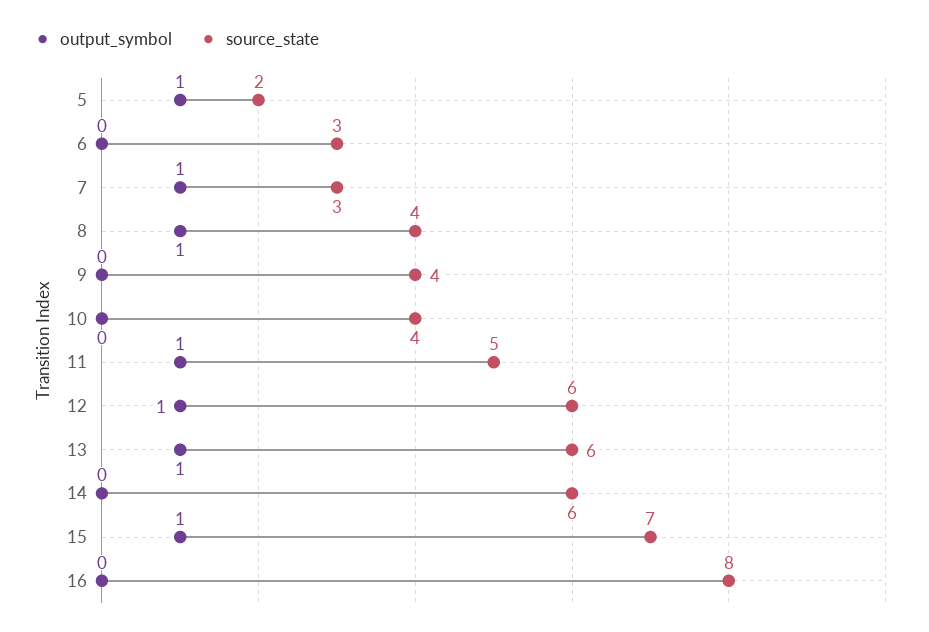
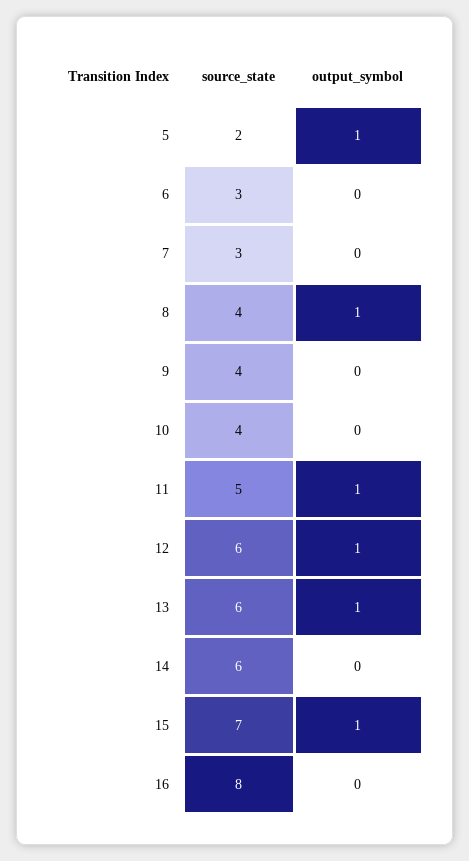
  {
    "output_symbol": {
      "5": 1,
      "6": 0,
-     "7": 1,
+     "7": 0,
      "8": 1,
      "9": 0,
      "10": 0,
      "11": 1,
      "12": 1,
      "13": 1,
      "14": 0,
      "15": 1,
      "16": 0
    },
    "source_state": {
      "5": 2,
      "6": 3,
      "7": 3,
      "8": 4,
      "9": 4,
      "10": 4,
      "11": 5,
      "12": 6,
      "13": 6,
      "14": 6,
      "15": 7,
      "16": 8
    }
  }

